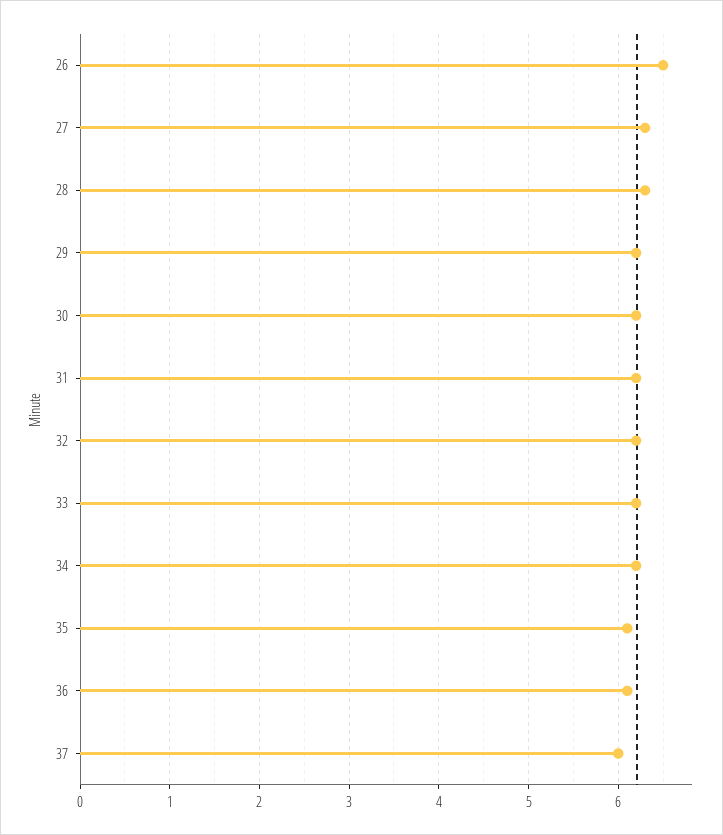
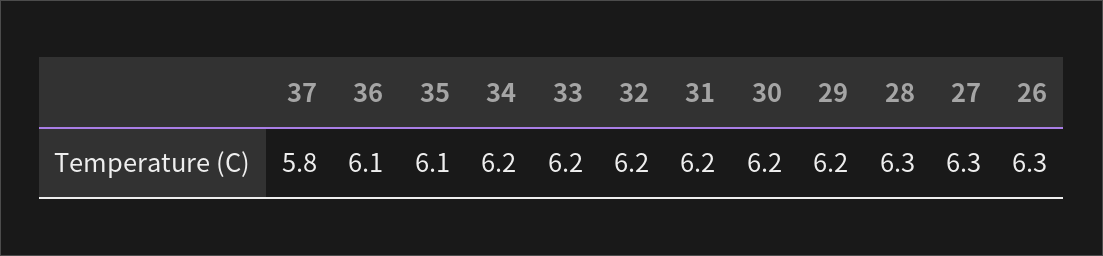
  {
-   "26": 6.5,
+   "26": 6.3,
    "27": 6.3,
    "28": 6.3,
    "29": 6.2,
    "30": 6.2,
    "31": 6.2,
    "32": 6.2,
    "33": 6.2,
    "34": 6.2,
    "35": 6.1,
    "36": 6.1,
-   "37": 6
+   "37": 5.8
  }

